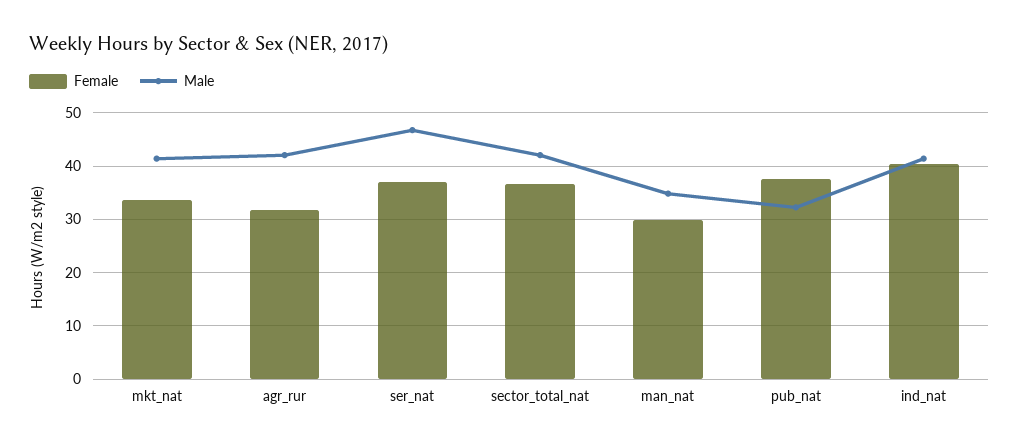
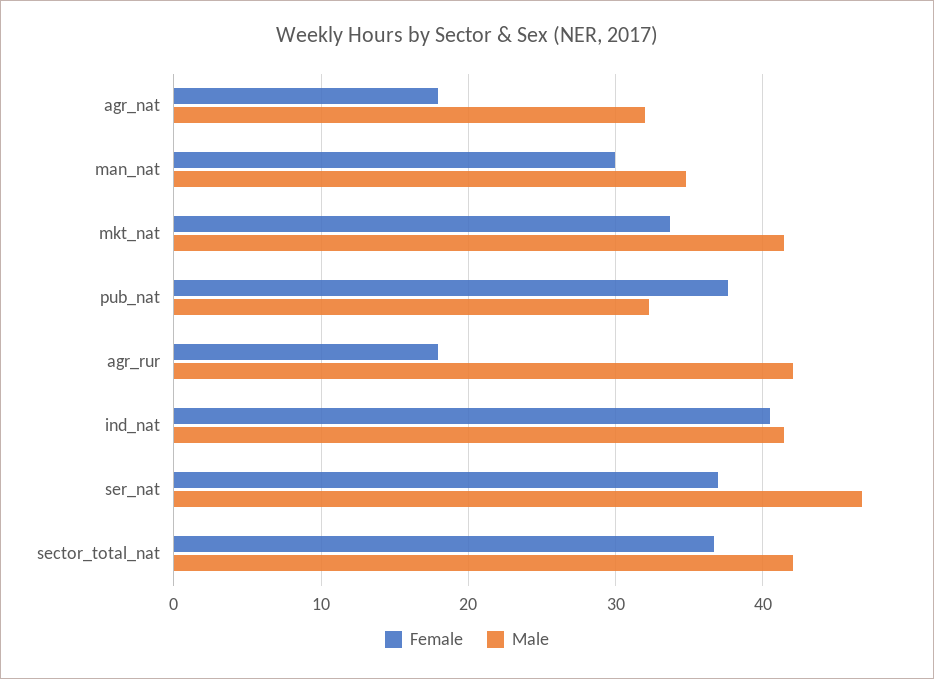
  {
    "Female": {
      "mkt_nat": 34,
-     "agr_rur": 32,
+     "agr_rur": 18,
      "ser_nat": 37,
      "sector_total_nat": 37,
      "man_nat": 30,
      "pub_nat": 38,
-     "ind_nat": 40
+     "ind_nat": 40,
+     "agr_nat": 18
    },
    "Male": {
      "mkt_nat": 41,
      "agr_rur": 42,
      "ser_nat": 47,
      "sector_total_nat": 42,
      "man_nat": 35,
      "pub_nat": 32,
-     "ind_nat": 41
+     "ind_nat": 41,
+     "agr_nat": 32
    }
  }

